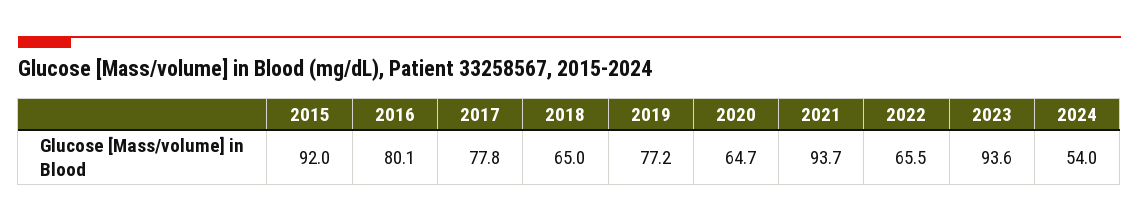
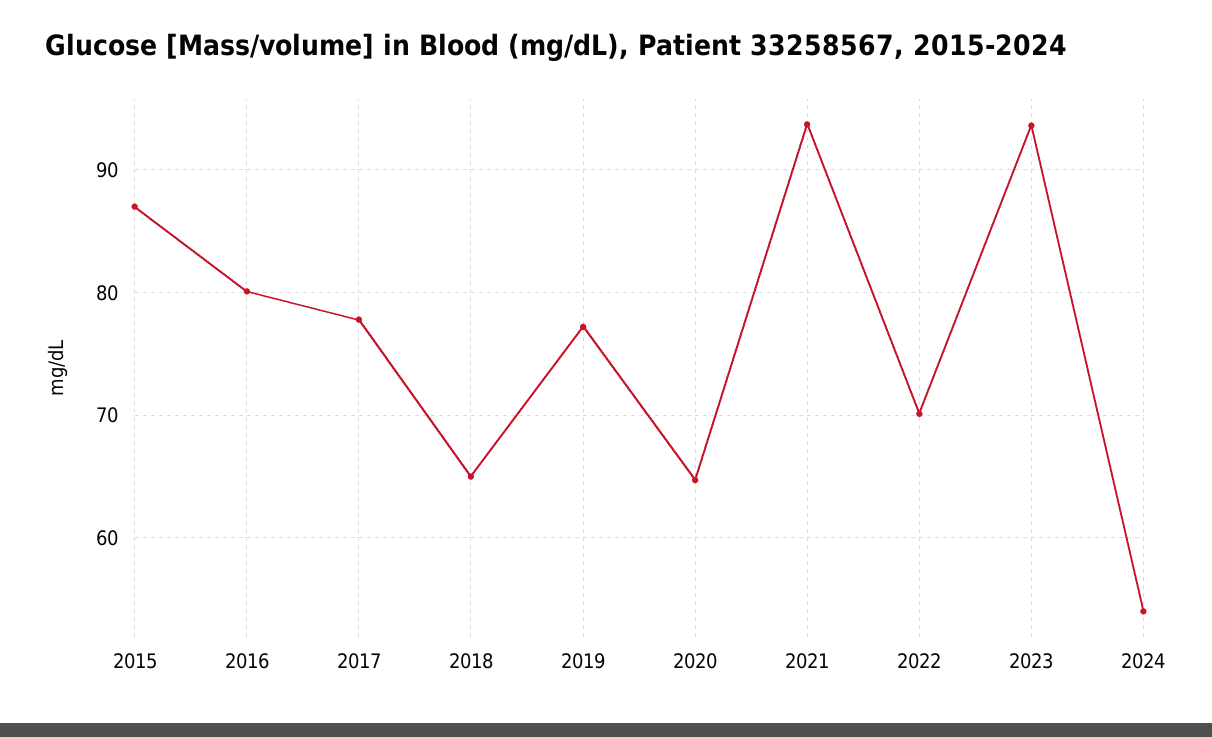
  {
-   "2015": 92,
+   "2015": 87,
    "2016": 80.1,
    "2017": 77.8,
    "2018": 65,
    "2019": 77.2,
    "2020": 64.7,
    "2021": 93.7,
-   "2022": 65.5,
+   "2022": 70,
    "2023": 93.6,
    "2024": 54
  }

